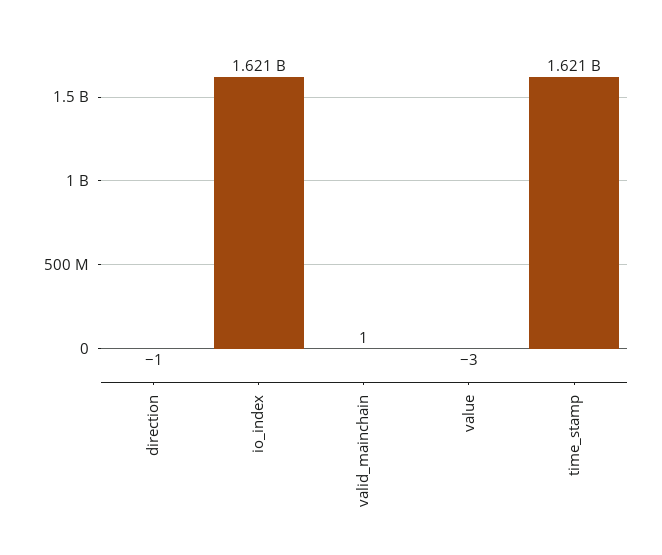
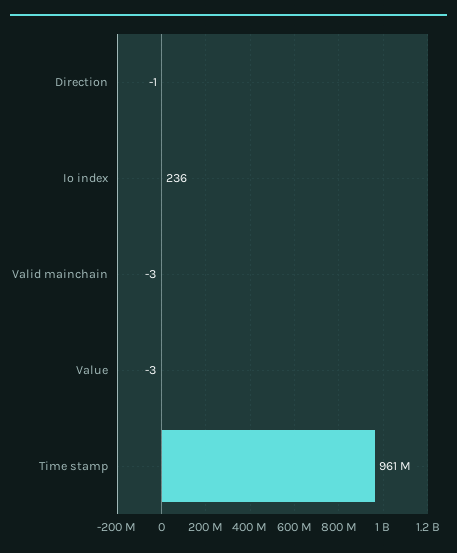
  {
    "direction": -1,
-   "io_index": 1621000000,
+   "io_index": 236,
-   "valid_mainchain": 1,
+   "valid_mainchain": -3,
    "value": -3,
-   "time_stamp": 1621000000
+   "time_stamp": 961000000
  }

